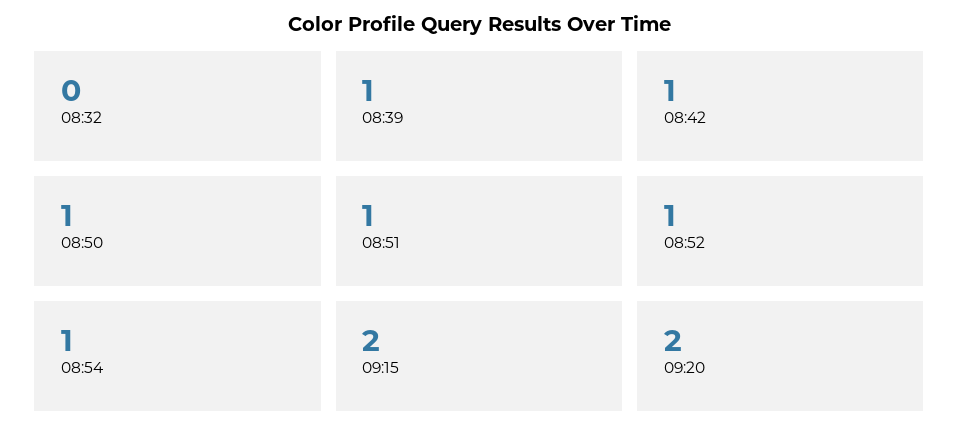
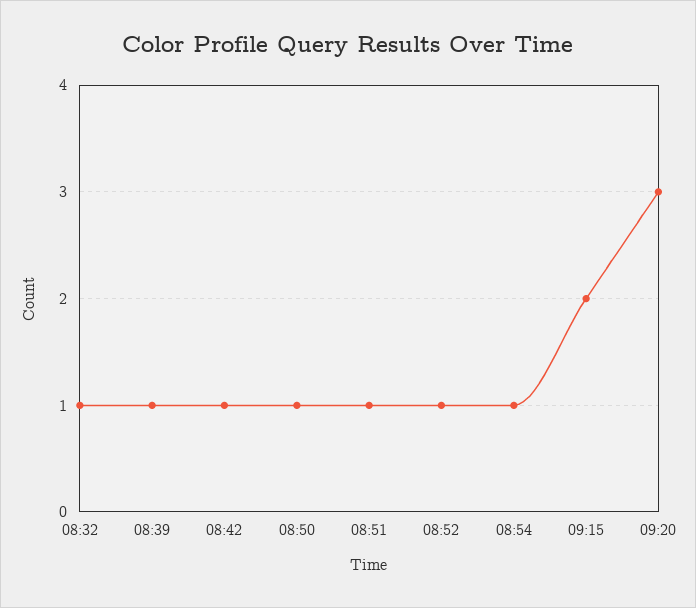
  {
-   "08:32": 0,
+   "08:32": 1,
    "08:39": 1,
    "08:42": 1,
    "08:50": 1,
    "08:51": 1,
    "08:52": 1,
    "08:54": 1,
    "09:15": 2,
-   "09:20": 2
+   "09:20": 3
  }

